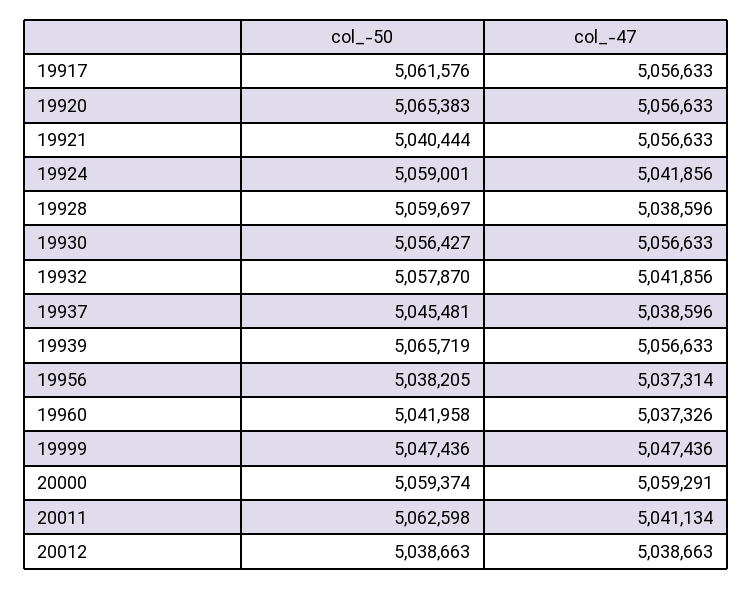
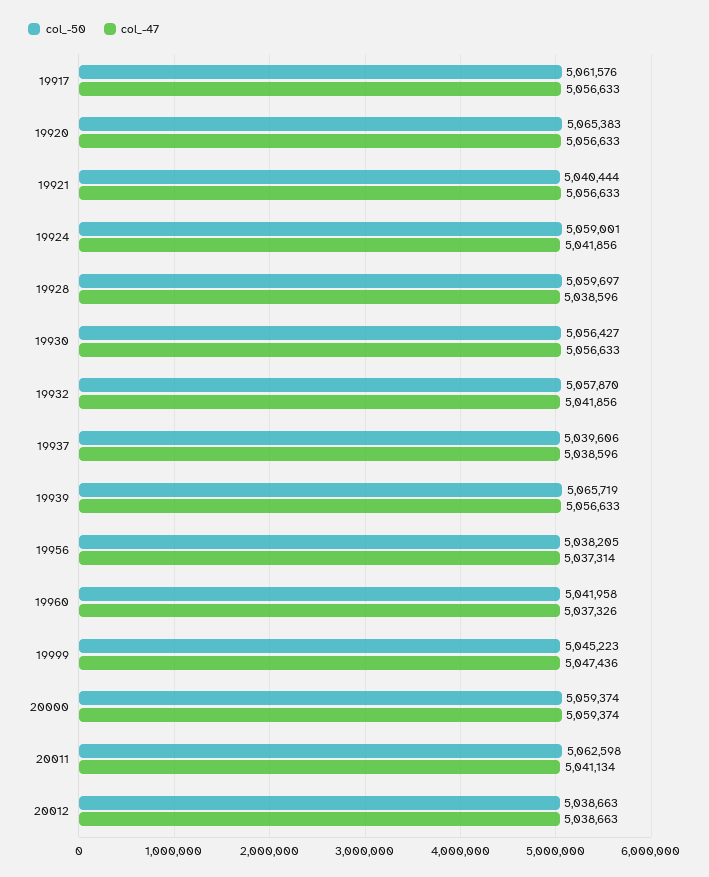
  {
    "col_-50": {
      "19917": 5061576,
      "19920": 5065383,
      "19921": 5040444,
      "19924": 5059001,
      "19928": 5059697,
      "19930": 5056427,
      "19932": 5057870,
-     "19937": 5045481,
+     "19937": 5039606,
      "19939": 5065719,
      "19956": 5038205,
      "19960": 5041958,
-     "19999": 5047436,
+     "19999": 5045223,
      "20000": 5059374,
      "20011": 5062598,
      "20012": 5038663
    },
    "col_-47": {
      "19917": 5056633,
      "19920": 5056633,
      "19921": 5056633,
      "19924": 5041856,
      "19928": 5038596,
      "19930": 5056633,
      "19932": 5041856,
      "19937": 5038596,
      "19939": 5056633,
      "19956": 5037314,
      "19960": 5037326,
      "19999": 5047436,
-     "20000": 5059291,
+     "20000": 5059374,
      "20011": 5041134,
      "20012": 5038663
    }
  }

